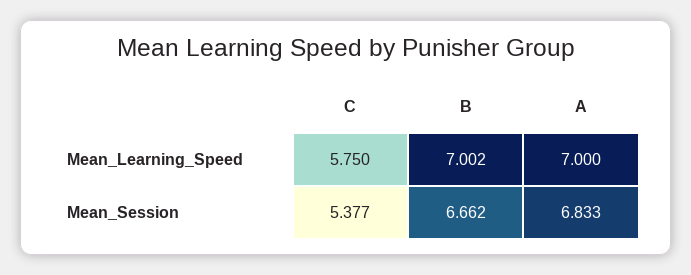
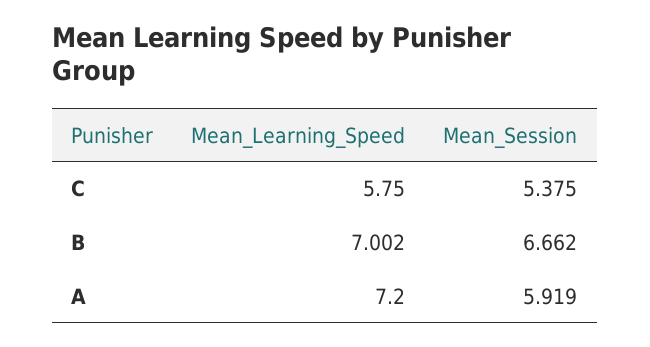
  {
    "C": {
      "Mean_Learning_Speed": 5.75,
-     "Mean_Session": 5.377
+     "Mean_Session": 5.375
    },
    "B": {
      "Mean_Learning_Speed": 7.002,
      "Mean_Session": 6.662
    },
    "A": {
-     "Mean_Learning_Speed": 7,
+     "Mean_Learning_Speed": 7.2,
-     "Mean_Session": 6.833
+     "Mean_Session": 5.919
    }
  }

